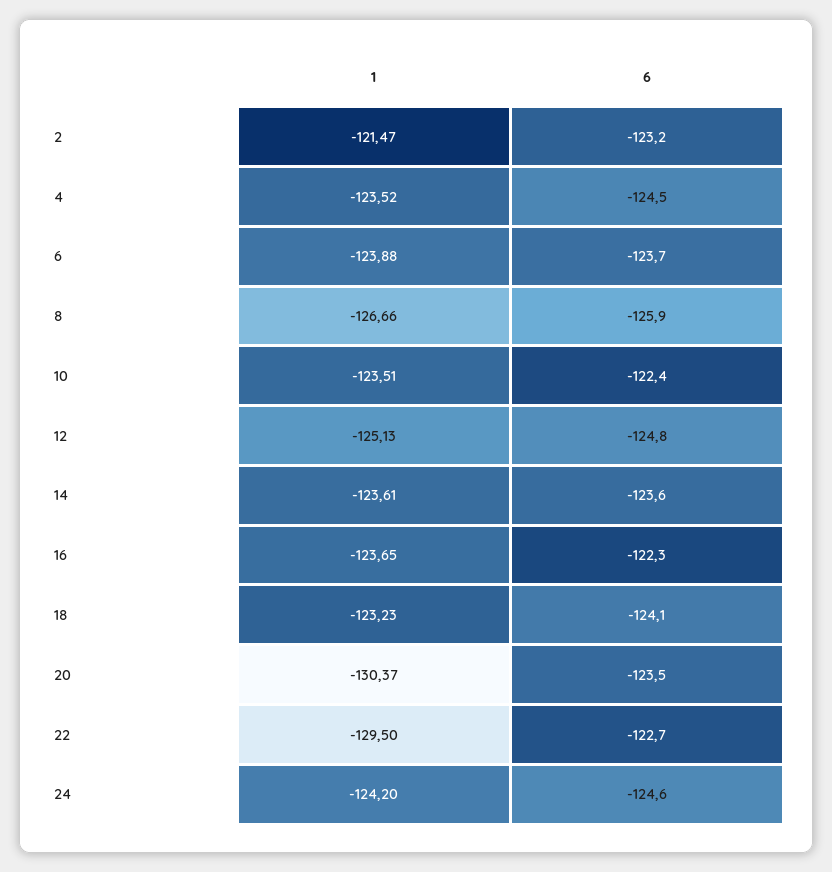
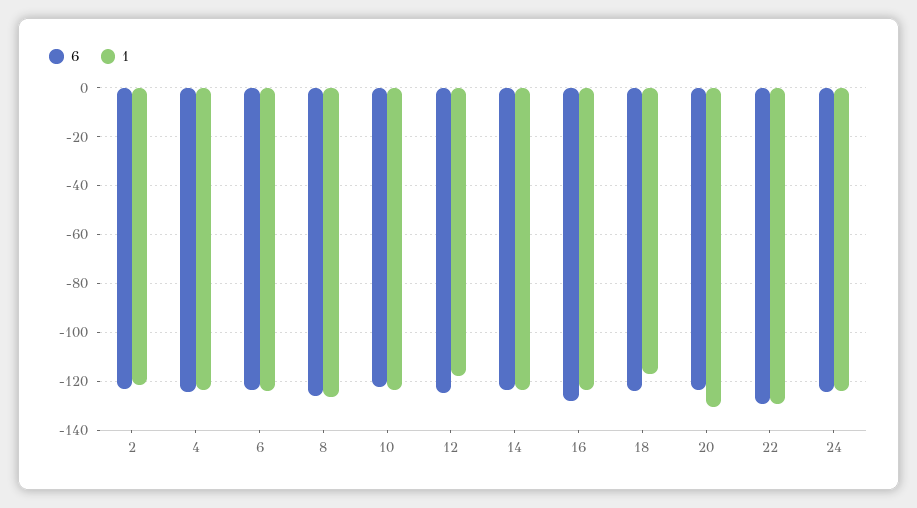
  {
    "1": {
      "2": -121.47,
      "4": -123.52,
      "6": -123.88,
      "8": -126.66,
      "10": -123.51,
-     "12": -125.13,
+     "12": -117.5,
      "14": -123.61,
      "16": -123.65,
-     "18": -123.23,
+     "18": -117.5,
      "20": -130.37,
      "22": -129.5,
      "24": -124.2
    },
    "6": {
      "2": -123.2,
      "4": -124.5,
      "6": -123.7,
      "8": -125.9,
      "10": -122.4,
      "12": -124.8,
      "14": -123.6,
-     "16": -122.3,
+     "16": -127.5,
      "18": -124.1,
      "20": -123.5,
-     "22": -122.7,
+     "22": -130,
      "24": -124.6
    }
  }

